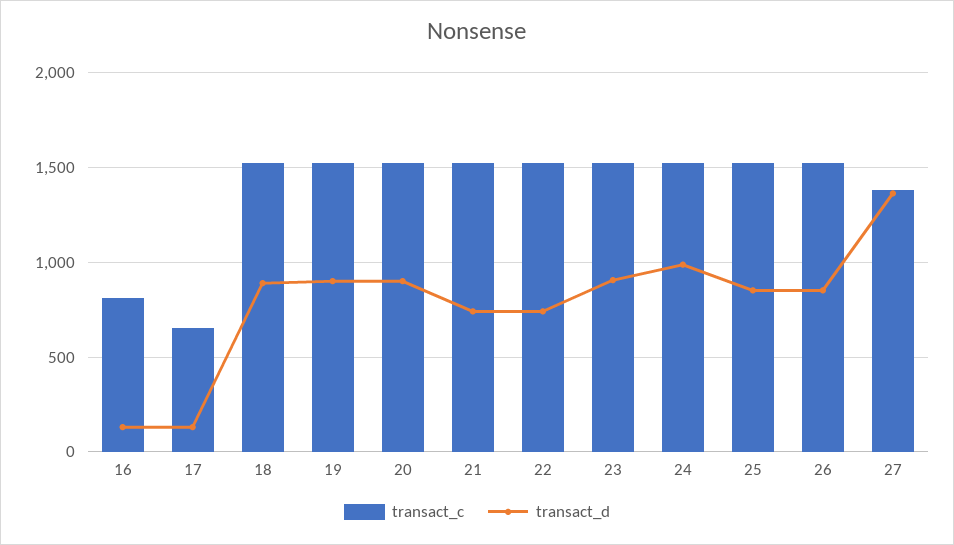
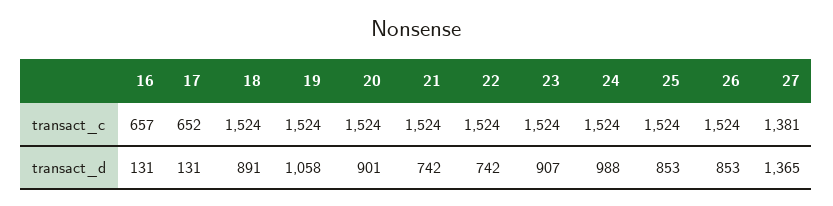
  {
    "transact_c": {
-     "16": 800,
+     "16": 657,
      "17": 652,
      "18": 1524,
      "19": 1524,
      "20": 1524,
      "21": 1524,
      "22": 1524,
      "23": 1524,
      "24": 1524,
      "25": 1524,
      "26": 1524,
      "27": 1381
    },
    "transact_d": {
      "16": 131,
      "17": 131,
      "18": 891,
-     "19": 900,
+     "19": 1058,
      "20": 901,
      "21": 742,
      "22": 742,
      "23": 907,
      "24": 988,
      "25": 853,
      "26": 853,
      "27": 1365
    }
  }

